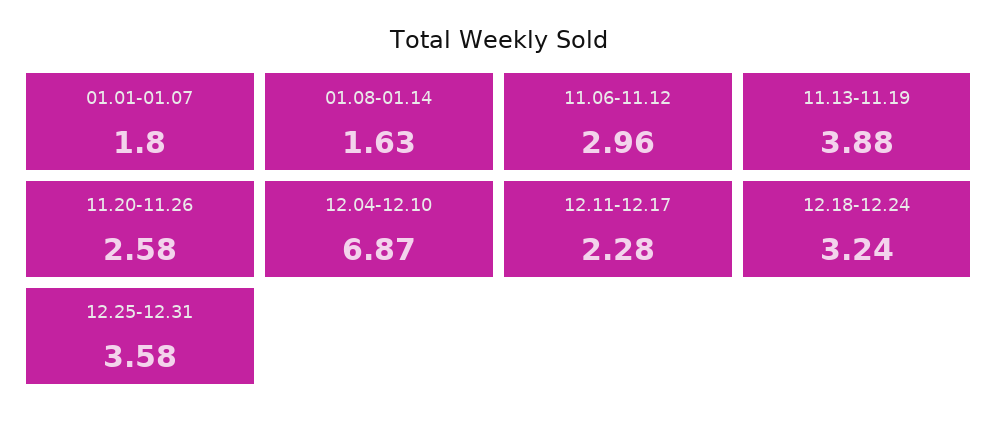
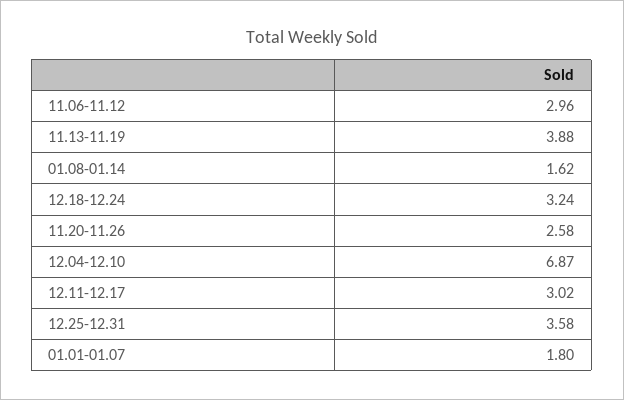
  {
    "01.01-01.07": 1.8,
-   "01.08-01.14": 1.63,
+   "01.08-01.14": 1.62,
    "11.06-11.12": 2.96,
    "11.13-11.19": 3.88,
    "11.20-11.26": 2.58,
    "12.04-12.10": 6.87,
-   "12.11-12.17": 2.28,
+   "12.11-12.17": 3.02,
    "12.18-12.24": 3.24,
    "12.25-12.31": 3.58
  }

